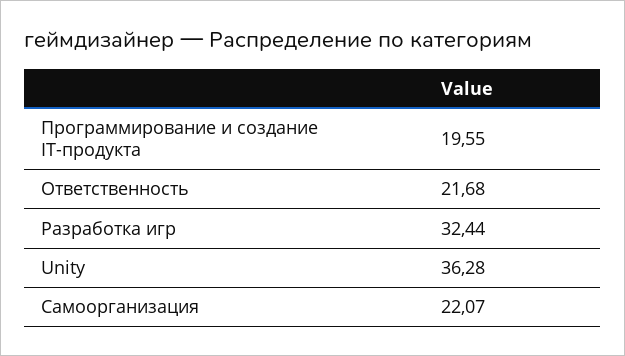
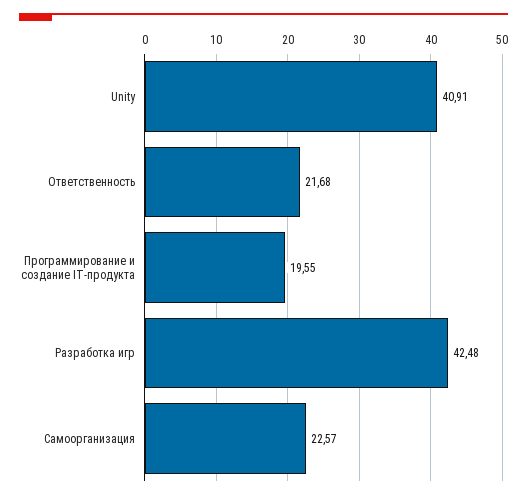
  {
    "Программирование и создание IT-продукта": 19.55,
    "Ответственность": 21.68,
-   "Разработка игр": 32.44,
+   "Разработка игр": 42.48,
-   "Unity": 36.28,
+   "Unity": 40.91,
-   "Самоорганизация": 22.07
+   "Самоорганизация": 22.57
  }

